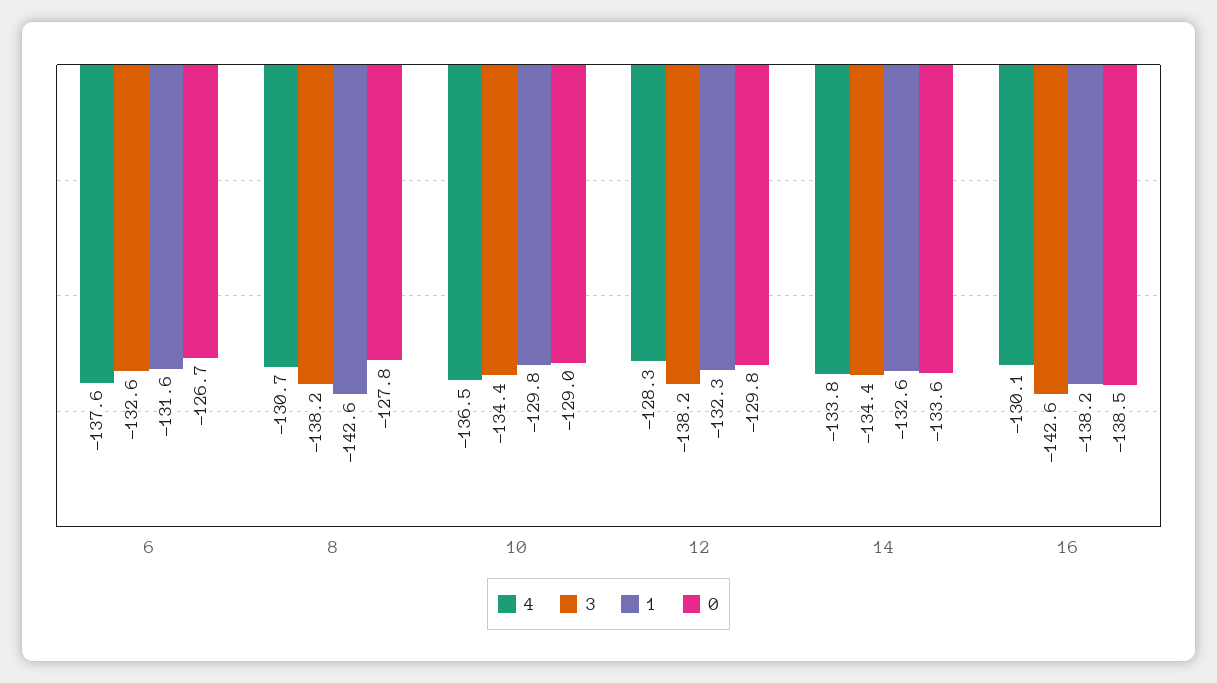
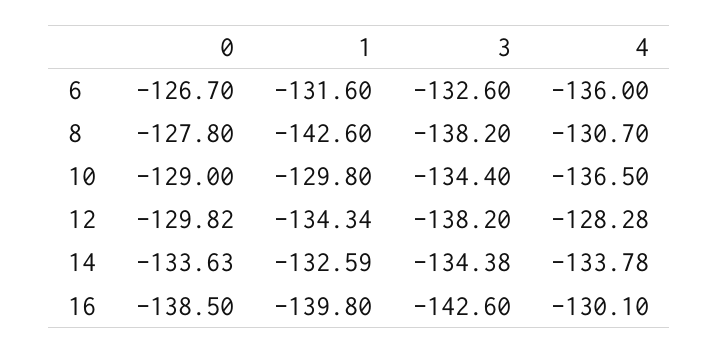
  {
    "4": {
-     "6": -137.6,
+     "6": -136,
      "8": -130.7,
      "10": -136.5,
      "12": -128.28,
      "14": -133.78,
      "16": -130.1
    },
    "3": {
      "6": -132.6,
      "8": -138.2,
      "10": -134.4,
      "12": -138.2,
      "14": -134.38,
      "16": -142.6
    },
    "1": {
      "6": -131.6,
      "8": -142.6,
      "10": -129.8,
-     "12": -132.3,
+     "12": -134.34,
      "14": -132.59,
-     "16": -138.2
+     "16": -139.8
    },
    "0": {
      "6": -126.7,
      "8": -127.8,
      "10": -129,
      "12": -129.82,
      "14": -133.63,
      "16": -138.5
    }
  }

